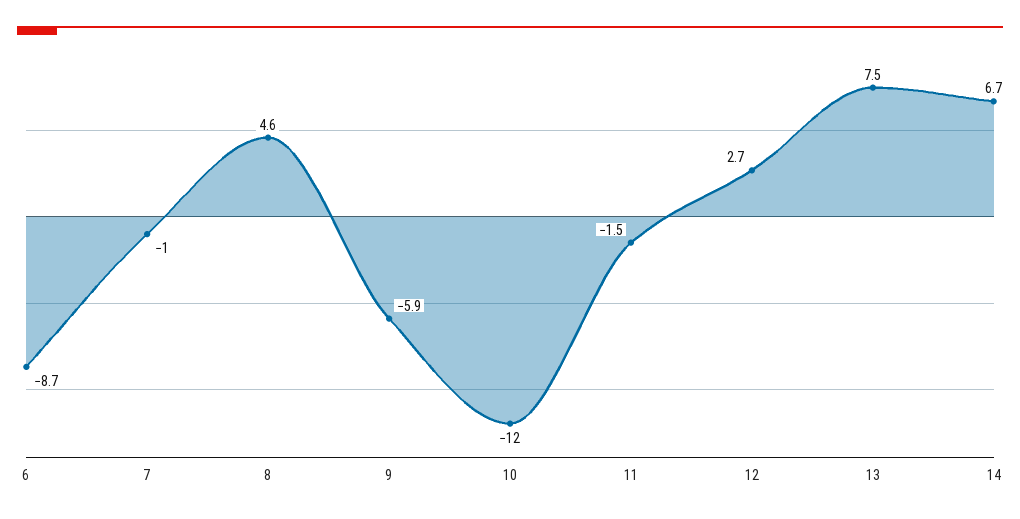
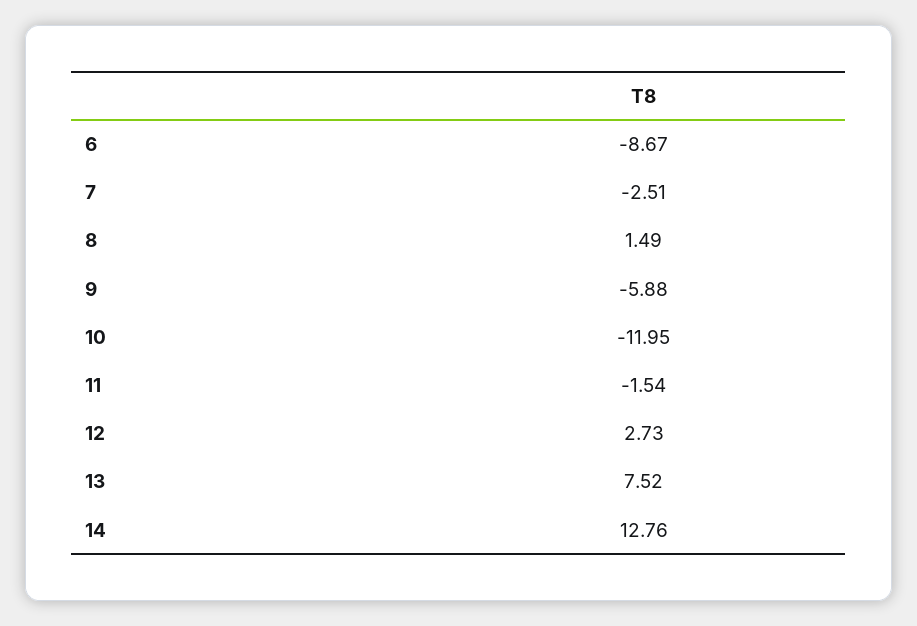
  {
    "6": -8.67,
-   "7": -1,
+   "7": -2.51,
-   "8": 4.6,
+   "8": 1.49,
    "9": -5.88,
    "10": -11.95,
    "11": -1.54,
    "12": 2.73,
    "13": 7.52,
-   "14": 6.7
+   "14": 12.76
  }

